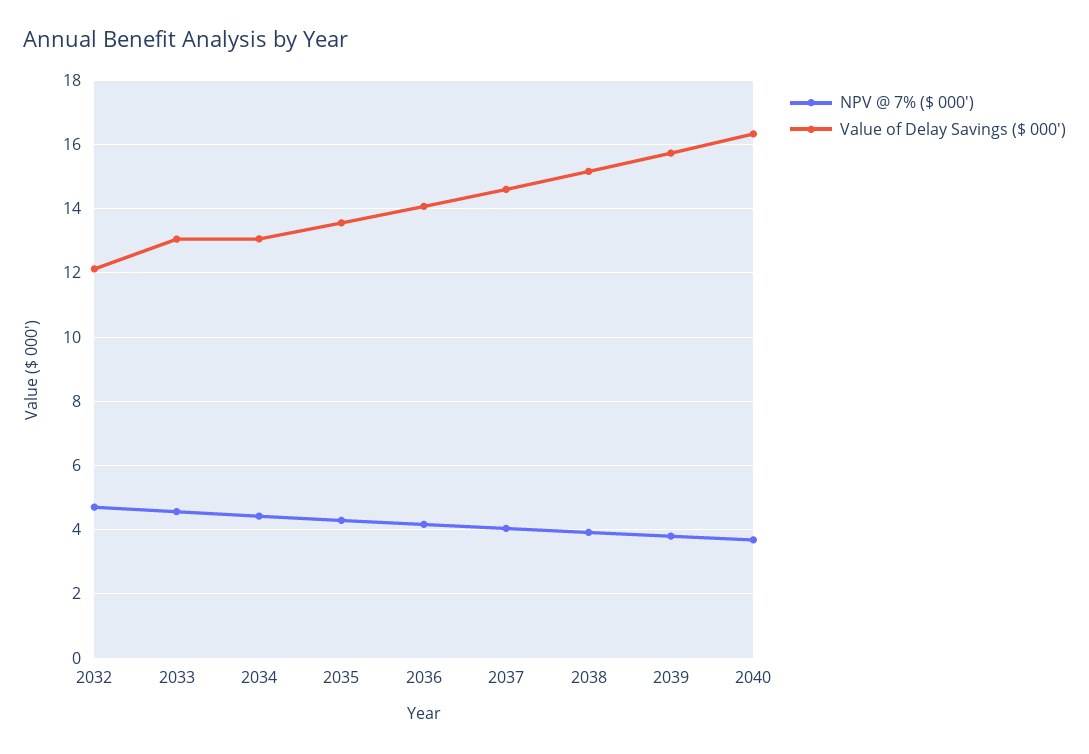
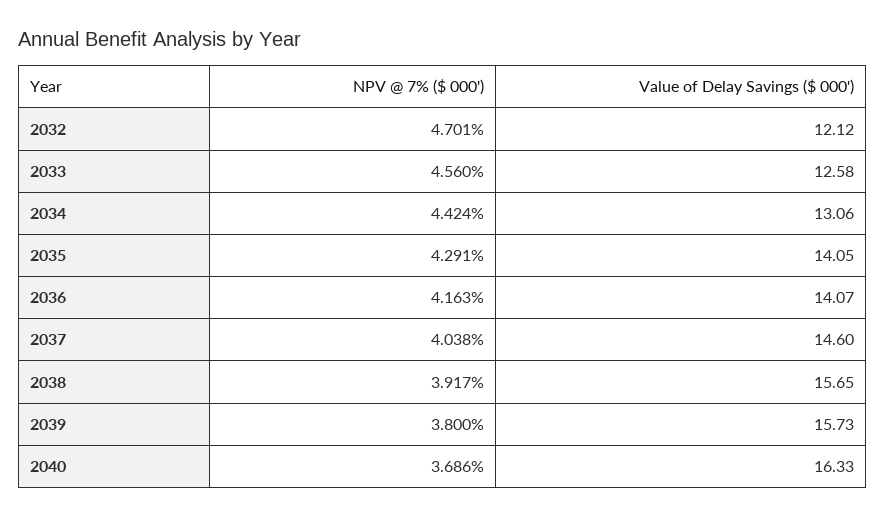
  {
    "NPV @ 7% ($ 000')": {
      "2032": 4.701,
      "2033": 4.56,
      "2034": 4.424,
      "2035": 4.291,
      "2036": 4.163,
      "2037": 4.038,
      "2038": 3.917,
      "2039": 3.8,
      "2040": 3.686
    },
    "Value of Delay Savings ($ 000')": {
      "2032": 12.12,
-     "2033": 13,
+     "2033": 12.58,
      "2034": 13.06,
-     "2035": 13.6,
+     "2035": 14.05,
      "2036": 14.07,
      "2037": 14.6,
-     "2038": 15.2,
+     "2038": 15.65,
      "2039": 15.73,
      "2040": 16.33
    }
  }

